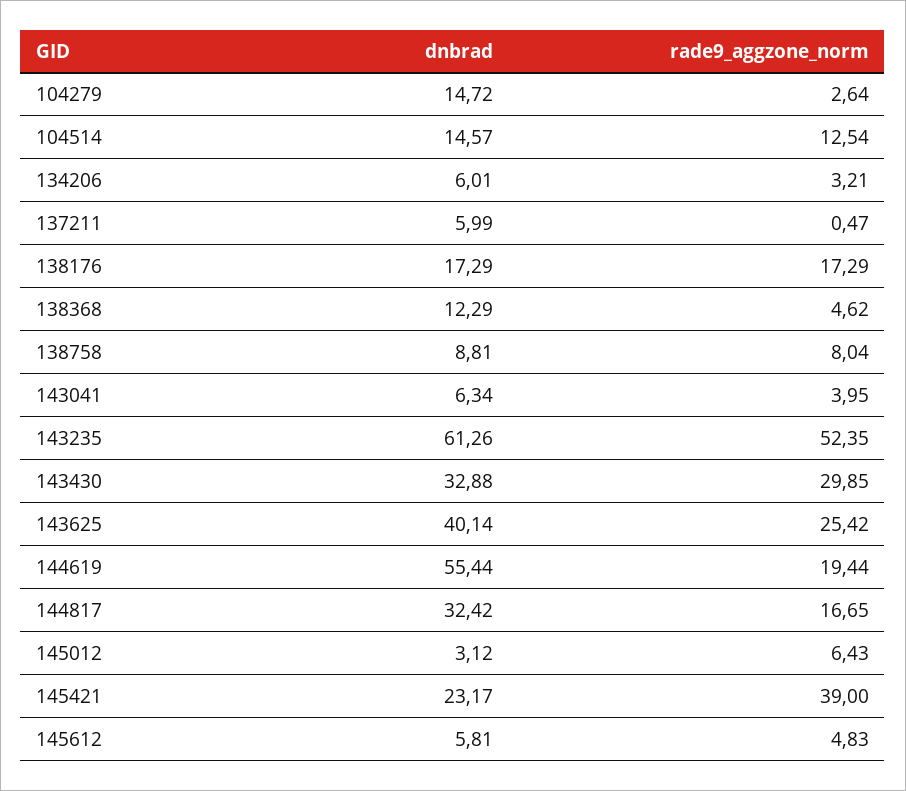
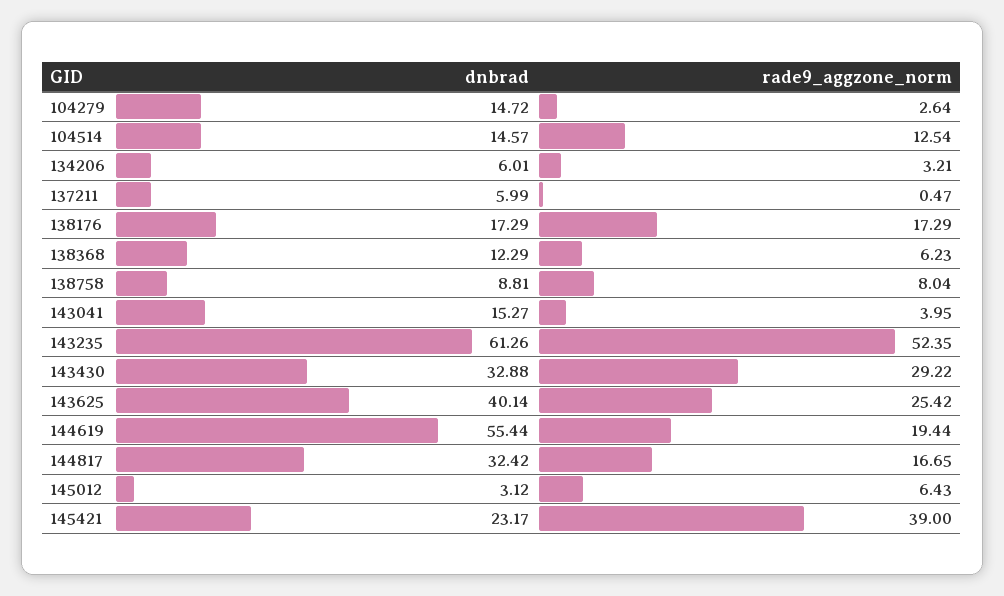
  {
    "dnbrad": {
      "104279": 14.72,
      "104514": 14.57,
      "134206": 6.01,
      "137211": 5.99,
      "138176": 17.29,
      "138368": 12.29,
      "138758": 8.81,
-     "143041": 6.34,
+     "143041": 15.27,
      "143235": 61.26,
      "143430": 32.88,
      "143625": 40.14,
      "144619": 55.44,
      "144817": 32.42,
      "145012": 3.12,
-     "145421": 23.17,
+     "145421": 23.17
-     "145612": 5.81
    },
    "rade9_aggzone_norm": {
      "104279": 2.64,
      "104514": 12.54,
      "134206": 3.21,
      "137211": 0.47,
      "138176": 17.29,
-     "138368": 4.62,
+     "138368": 6.23,
      "138758": 8.04,
      "143041": 3.95,
      "143235": 52.35,
-     "143430": 29.85,
+     "143430": 29.22,
      "143625": 25.42,
      "144619": 19.44,
      "144817": 16.65,
      "145012": 6.43,
-     "145421": 39,
+     "145421": 39
-     "145612": 4.83
    }
  }

